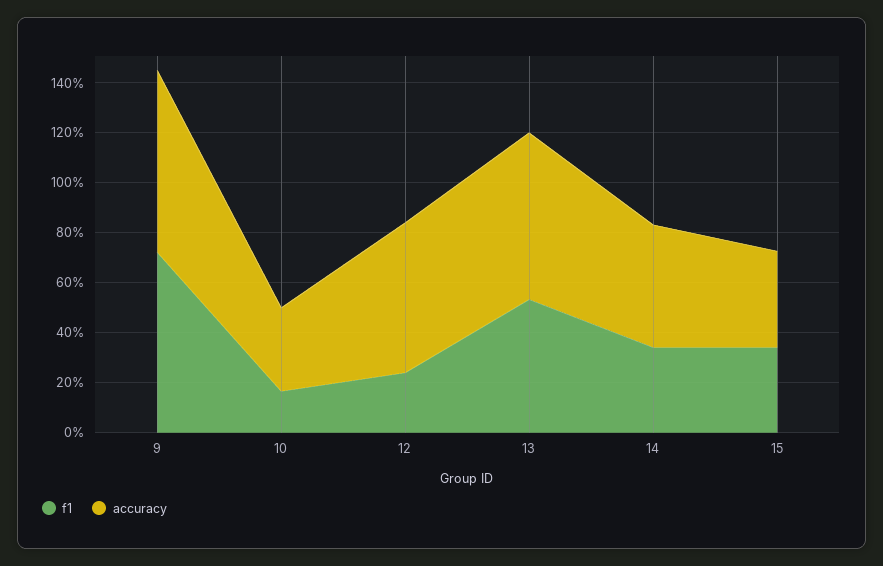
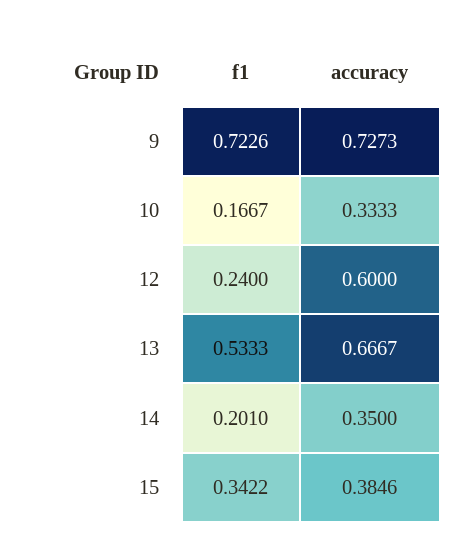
  {
    "f1": {
      "9": 0.7226,
      "10": 0.1667,
      "12": 0.24,
      "13": 0.5333,
-     "14": 0.35,
+     "14": 0.201,
      "15": 0.3422
    },
    "accuracy": {
      "9": 0.7273,
      "10": 0.3333,
      "12": 0.6,
      "13": 0.6667,
-     "14": 0.5,
+     "14": 0.35,
      "15": 0.3846
    }
  }

